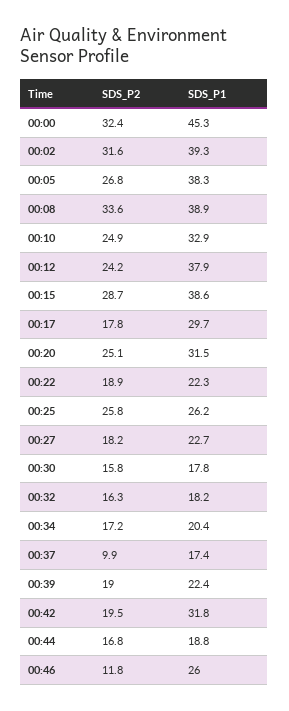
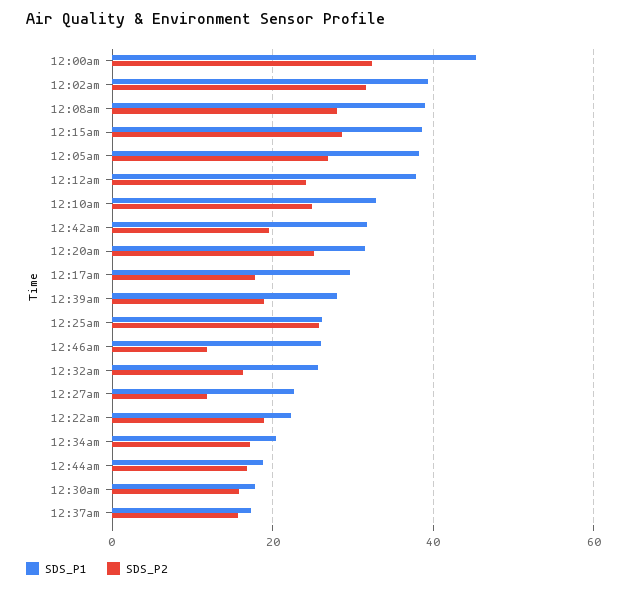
  {
    "SDS_P2": {
      "00:00": 32.4,
      "00:02": 31.6,
      "00:05": 26.8,
-     "00:08": 33.6,
+     "00:08": 28,
      "00:10": 24.9,
      "00:12": 24.2,
      "00:15": 28.7,
      "00:17": 17.8,
      "00:20": 25.1,
      "00:22": 18.9,
      "00:25": 25.8,
-     "00:27": 18.2,
+     "00:27": 12,
      "00:30": 15.8,
      "00:32": 16.3,
      "00:34": 17.2,
-     "00:37": 9.9,
+     "00:37": 16,
      "00:39": 19,
      "00:42": 19.5,
      "00:44": 16.8,
      "00:46": 11.8
    },
    "SDS_P1": {
      "00:00": 45.3,
      "00:02": 39.3,
      "00:05": 38.3,
      "00:08": 38.9,
      "00:10": 32.9,
      "00:12": 37.9,
      "00:15": 38.6,
      "00:17": 29.7,
      "00:20": 31.5,
      "00:22": 22.3,
      "00:25": 26.2,
      "00:27": 22.7,
      "00:30": 17.8,
-     "00:32": 18.2,
+     "00:32": 26,
      "00:34": 20.4,
      "00:37": 17.4,
-     "00:39": 22.4,
+     "00:39": 28,
      "00:42": 31.8,
      "00:44": 18.8,
      "00:46": 26
    }
  }

